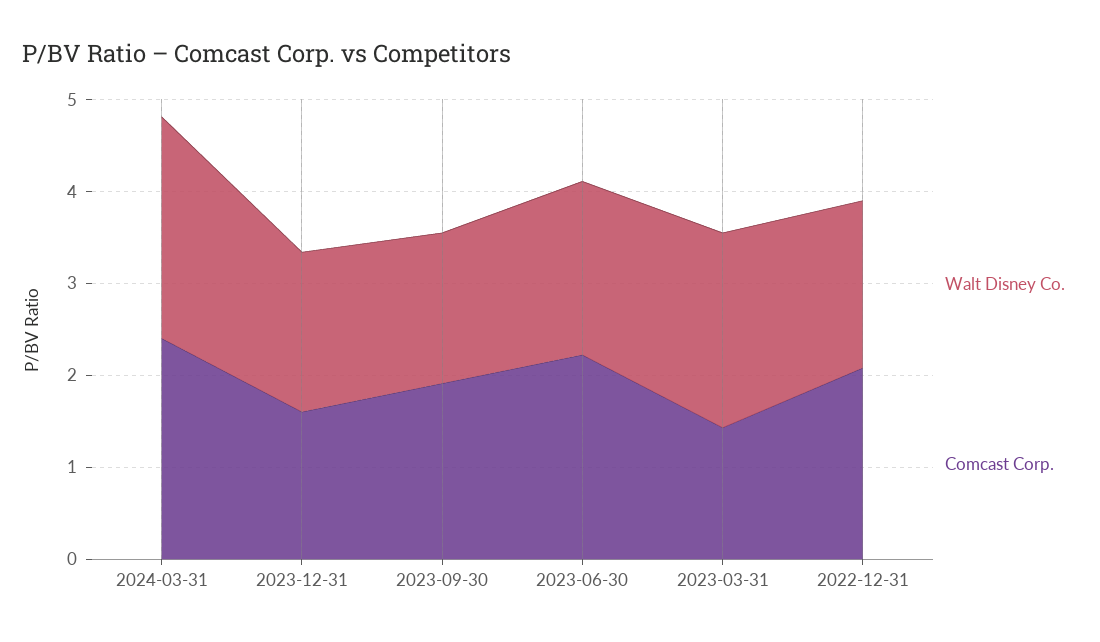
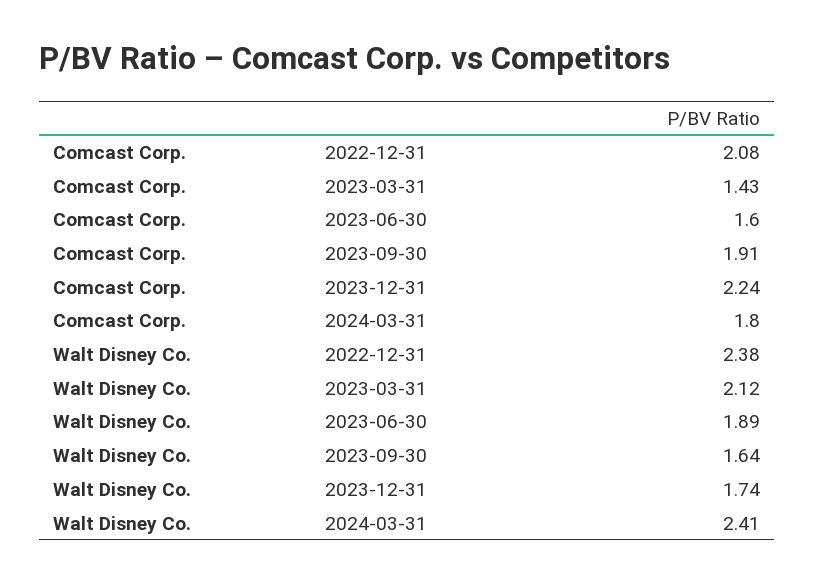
  {
    "Walt Disney Co.": {
      "2024-03-31": 2.41,
      "2023-12-31": 1.74,
      "2023-09-30": 1.64,
      "2023-06-30": 1.89,
      "2023-03-31": 2.12,
-     "2022-12-31": 1.8
+     "2022-12-31": 2.38
    },
    "Comcast Corp.": {
-     "2024-03-31": 2.4,
+     "2024-03-31": 1.8,
-     "2023-12-31": 1.6,
+     "2023-12-31": 2.24,
      "2023-09-30": 1.91,
-     "2023-06-30": 2.2,
+     "2023-06-30": 1.6,
      "2023-03-31": 1.43,
      "2022-12-31": 2.08
    }
  }

